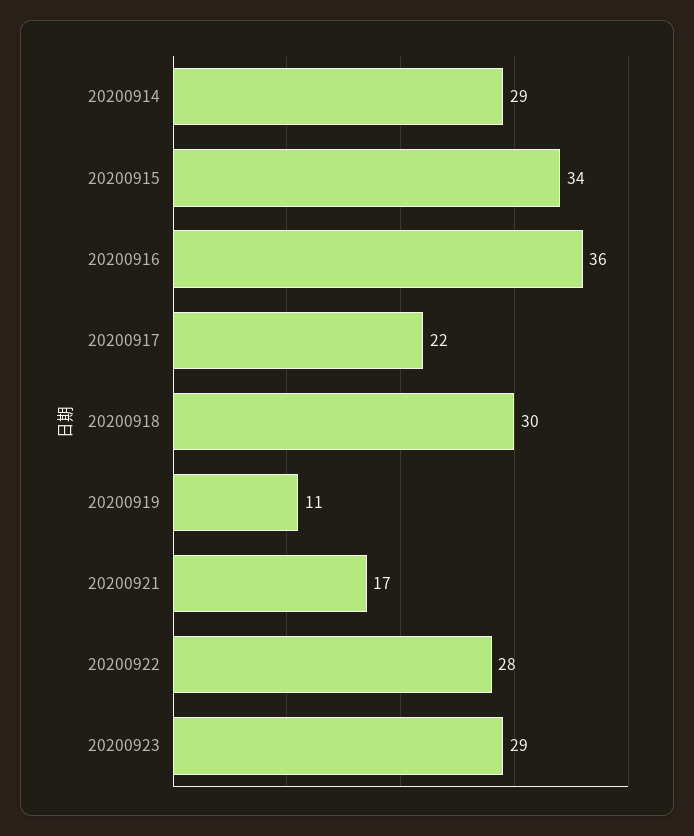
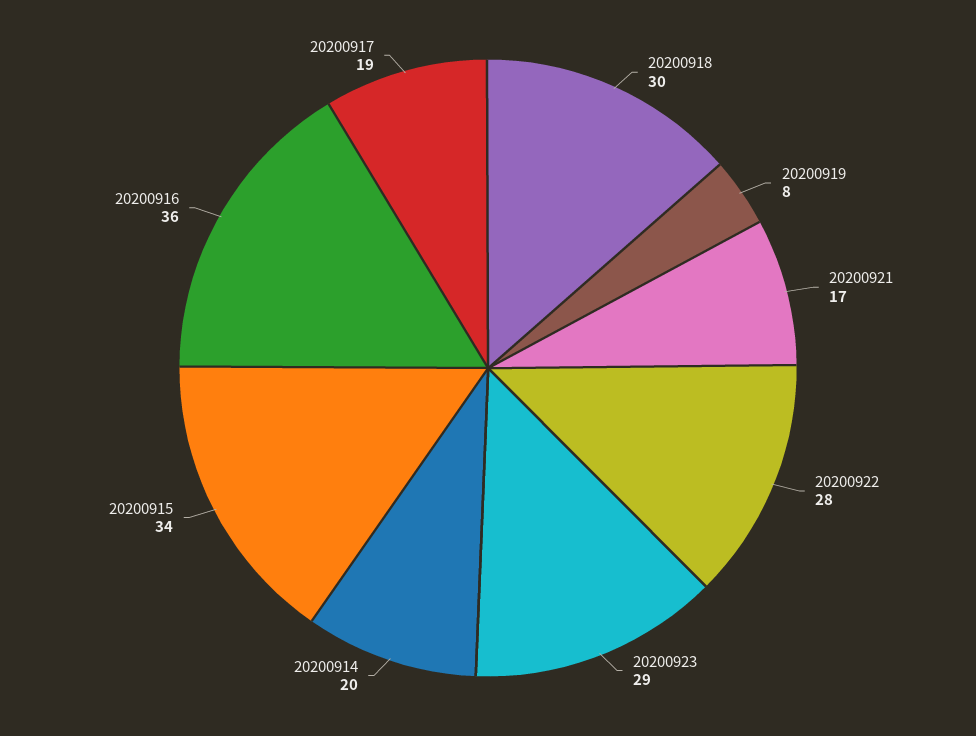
  {
-   "20200914": 29,
+   "20200914": 20,
    "20200915": 34,
    "20200916": 36,
-   "20200917": 22,
+   "20200917": 19,
    "20200918": 30,
-   "20200919": 11,
+   "20200919": 8,
    "20200921": 17,
    "20200922": 28,
    "20200923": 29
  }

